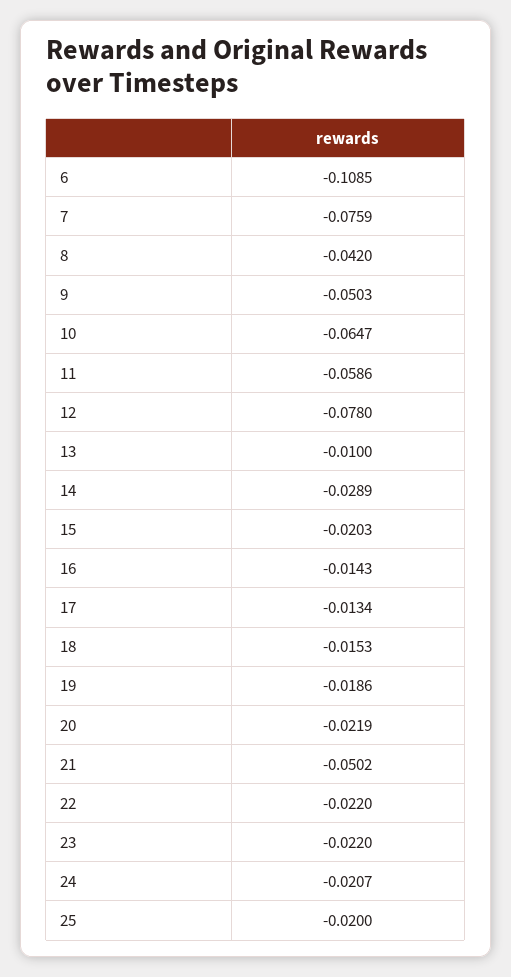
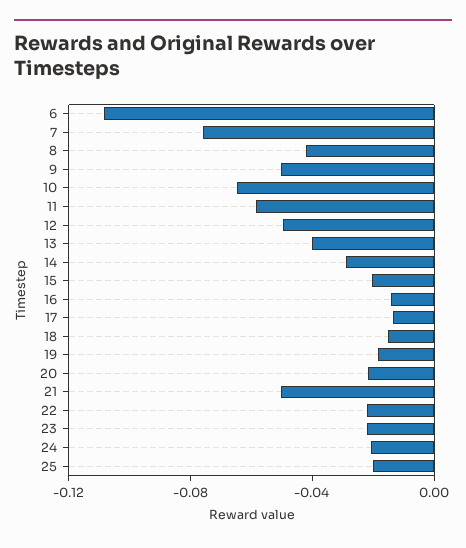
  {
    "6": -0.1085,
    "7": -0.0759,
    "8": -0.042,
    "9": -0.0503,
    "10": -0.0647,
    "11": -0.0586,
-   "12": -0.078,
+   "12": -0.05,
-   "13": -0.01,
+   "13": -0.04,
    "14": -0.0289,
    "15": -0.0203,
    "16": -0.0143,
    "17": -0.0134,
    "18": -0.0153,
    "19": -0.0186,
    "20": -0.0219,
    "21": -0.0502,
    "22": -0.022,
    "23": -0.022,
    "24": -0.0207,
    "25": -0.02
  }

